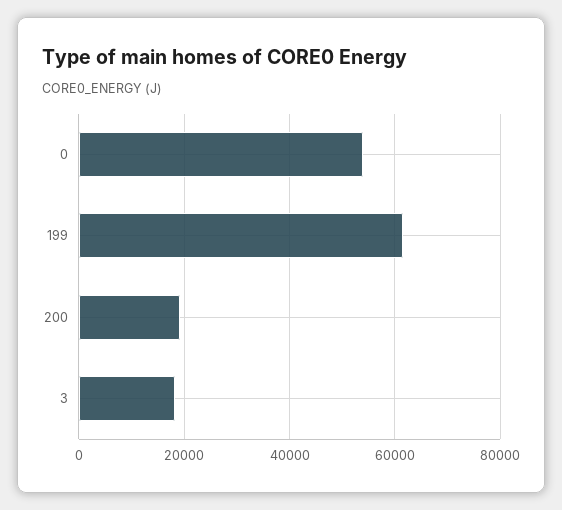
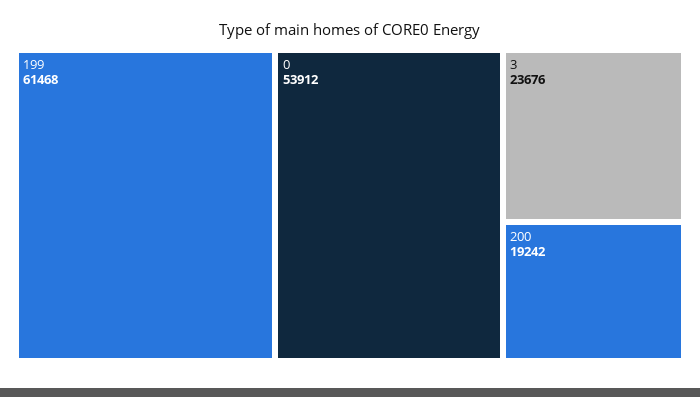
  {
    "0": 53912,
    "199": 61468,
    "200": 19242,
-   "3": 18000
+   "3": 23676
  }

